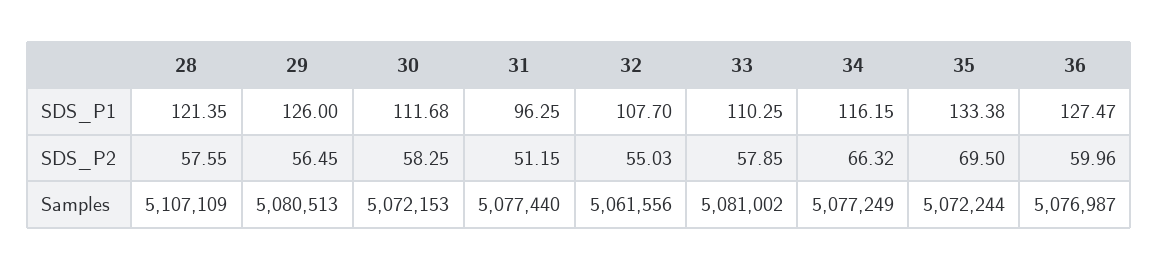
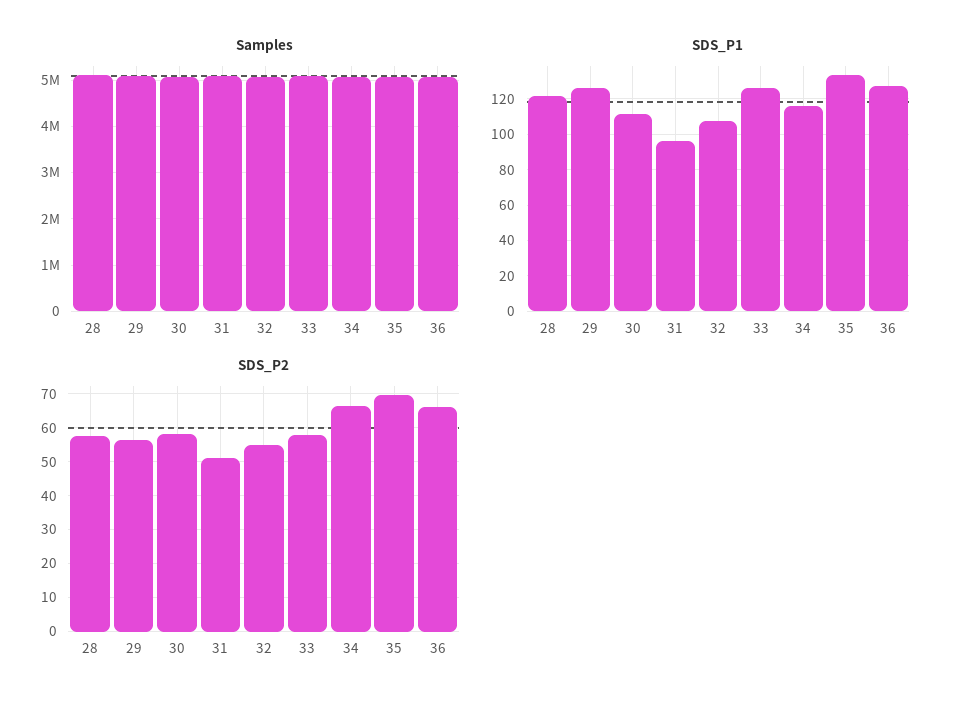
  {
    "SDS_P1": {
      "28": 121.35,
      "29": 126,
      "30": 111.68,
      "31": 96.25,
      "32": 107.7,
-     "33": 110.25,
+     "33": 125,
      "34": 116.15,
      "35": 133.38,
      "36": 127.47
    },
    "SDS_P2": {
      "28": 57.55,
      "29": 56.45,
      "30": 58.25,
      "31": 51.15,
      "32": 55.03,
      "33": 57.85,
      "34": 66.32,
      "35": 69.5,
-     "36": 59.96
+     "36": 66
    },
    "Samples": {
      "28": 5107109,
      "29": 5080513,
      "30": 5072153,
      "31": 5077440,
      "32": 5061556,
      "33": 5081002,
      "34": 5077249,
      "35": 5072244,
      "36": 5076987
    }
  }

